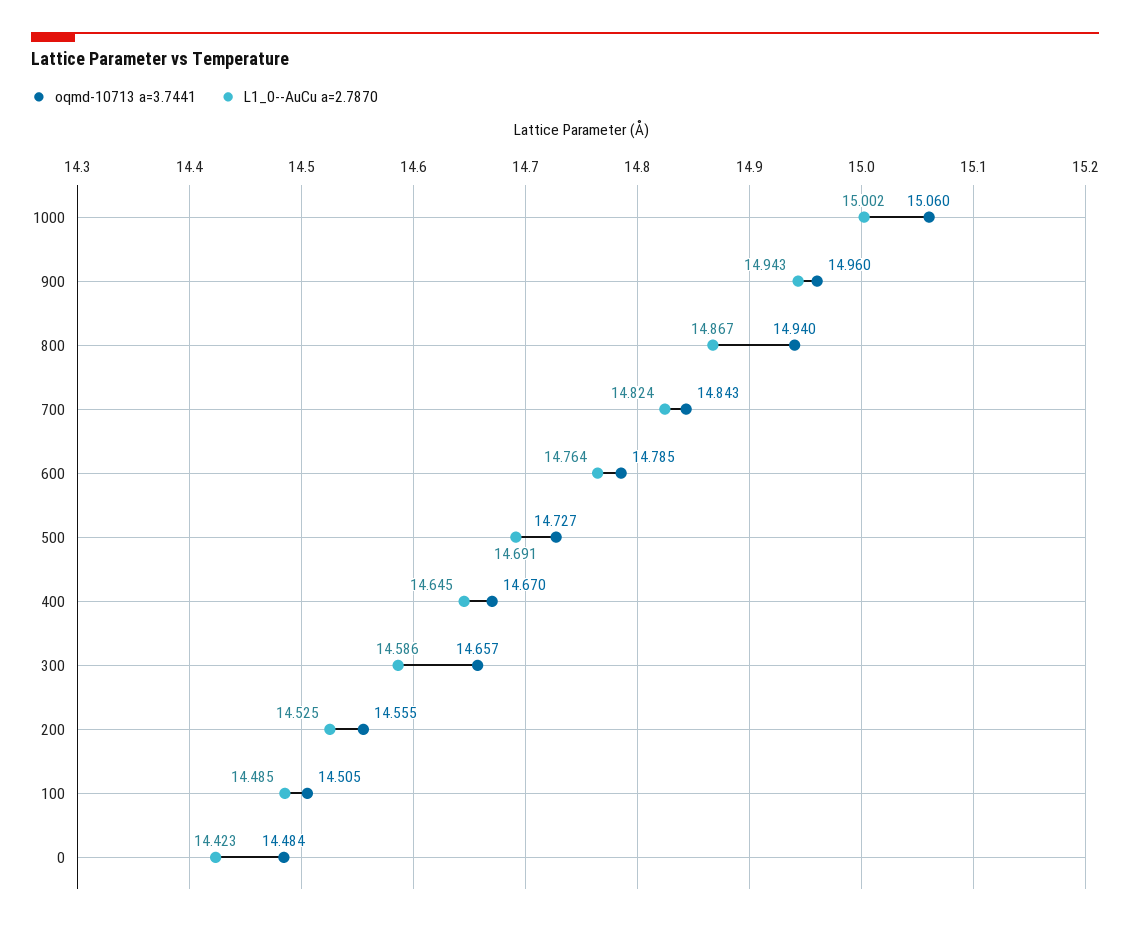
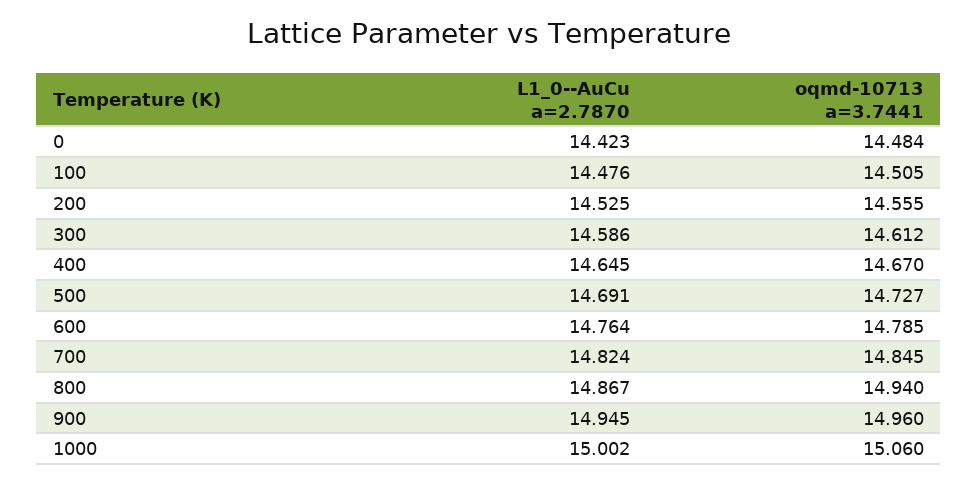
  {
    "oqmd-10713 a=3.7441": {
      "1000": 15.06,
      "900": 14.96,
      "800": 14.94,
-     "700": 14.843,
+     "700": 14.845,
      "600": 14.785,
      "500": 14.727,
      "400": 14.67,
-     "300": 14.657,
+     "300": 14.612,
      "200": 14.555,
      "100": 14.505,
      "0": 14.484
    },
    "L1_0--AuCu a=2.7870": {
      "1000": 15.002,
-     "900": 14.943,
+     "900": 14.945,
      "800": 14.867,
      "700": 14.824,
      "600": 14.764,
      "500": 14.691,
      "400": 14.645,
      "300": 14.586,
      "200": 14.525,
-     "100": 14.485,
+     "100": 14.476,
      "0": 14.423
    }
  }

